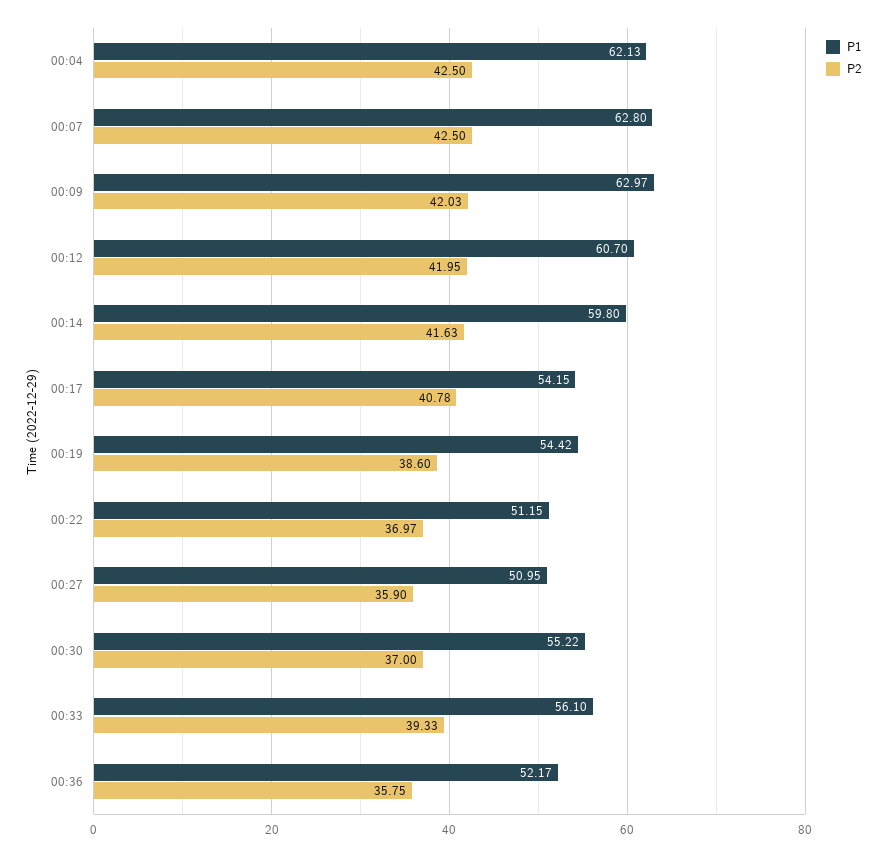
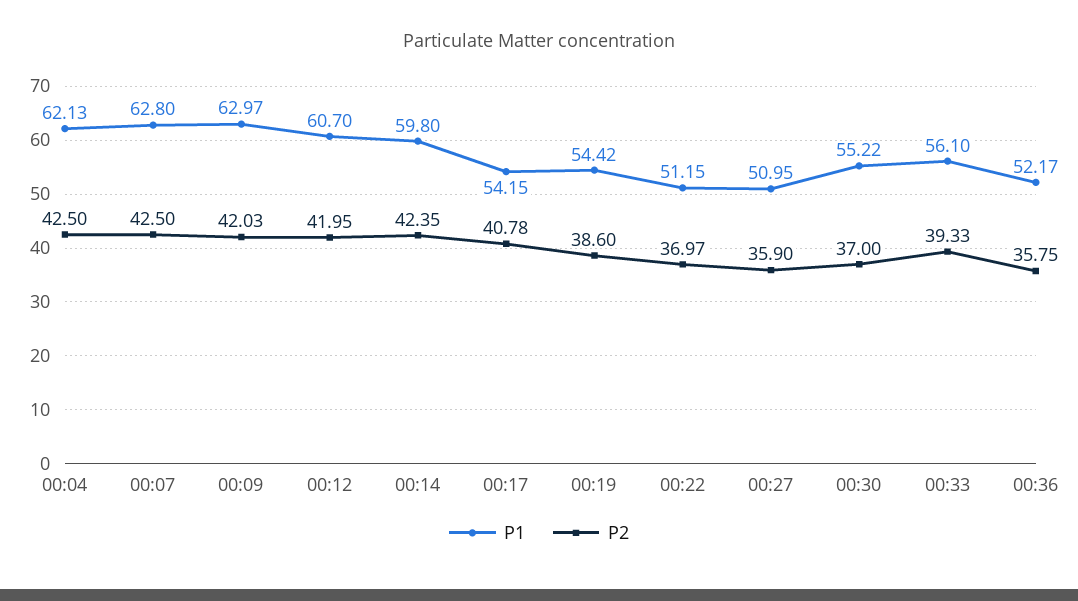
  {
    "P1": {
      "00:04": 62.13,
      "00:07": 62.8,
      "00:09": 62.97,
      "00:12": 60.7,
      "00:14": 59.8,
      "00:17": 54.15,
      "00:19": 54.42,
      "00:22": 51.15,
      "00:27": 50.95,
      "00:30": 55.22,
      "00:33": 56.1,
      "00:36": 52.17
    },
    "P2": {
      "00:04": 42.5,
      "00:07": 42.5,
      "00:09": 42.03,
      "00:12": 41.95,
-     "00:14": 41.63,
+     "00:14": 42.35,
      "00:17": 40.78,
      "00:19": 38.6,
      "00:22": 36.97,
      "00:27": 35.9,
      "00:30": 37,
      "00:33": 39.33,
      "00:36": 35.75
    }
  }

